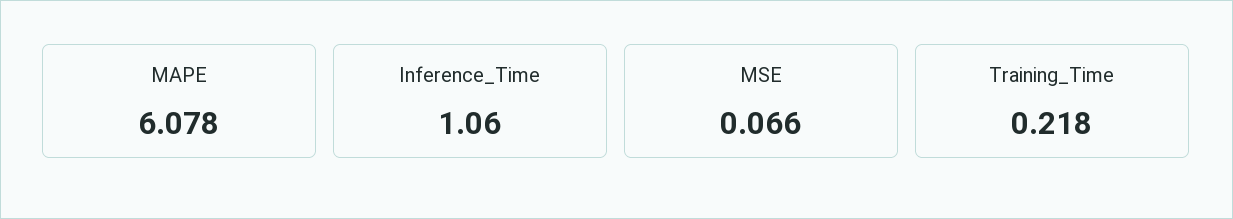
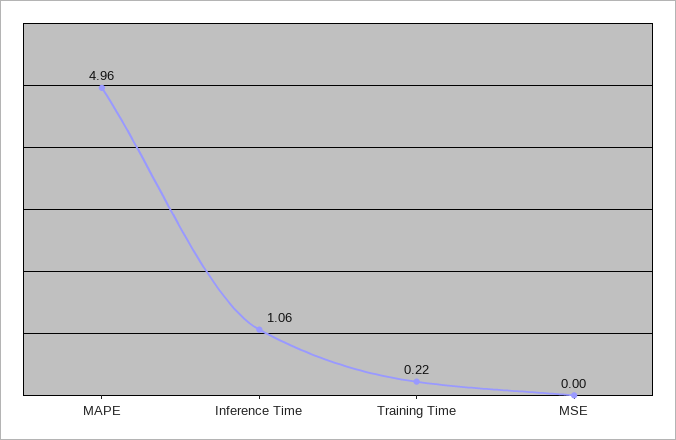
  {
-   "MAPE": 6.078,
+   "MAPE": 4.96,
    "Inference_Time": 1.06,
-   "MSE": 0.066,
+   "MSE": 0,
    "Training_Time": 0.218
  }

